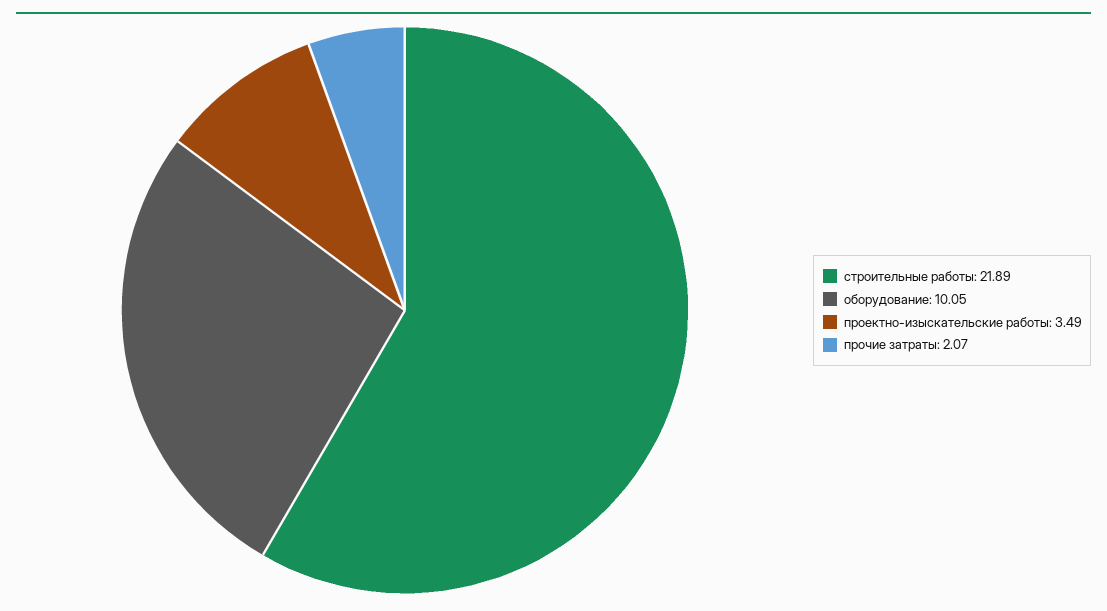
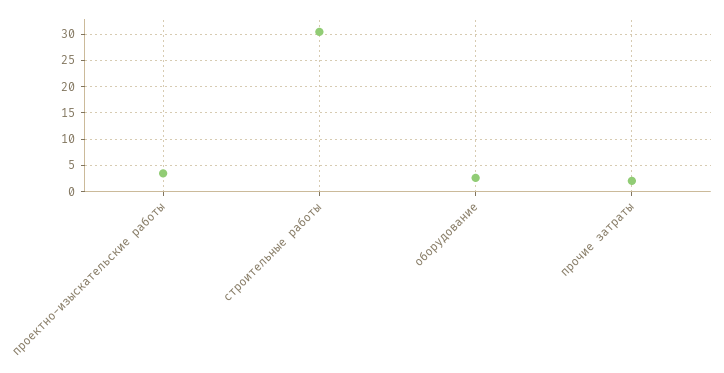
  {
-   "строительные работы": 21.89,
+   "строительные работы": 30,
-   "оборудование": 10.05,
+   "оборудование": 2.5,
    "проектно-изыскательские работы": 3.49,
    "прочие затраты": 2.07
  }

